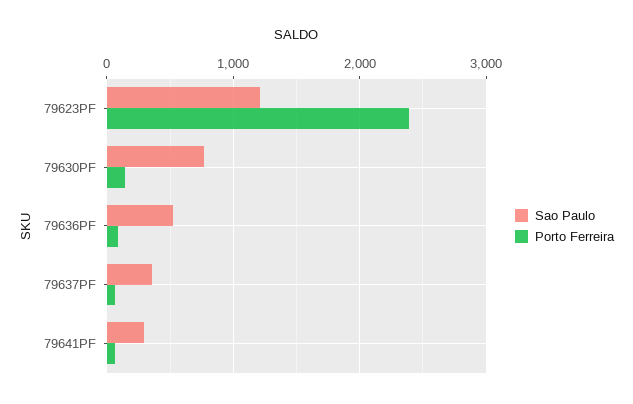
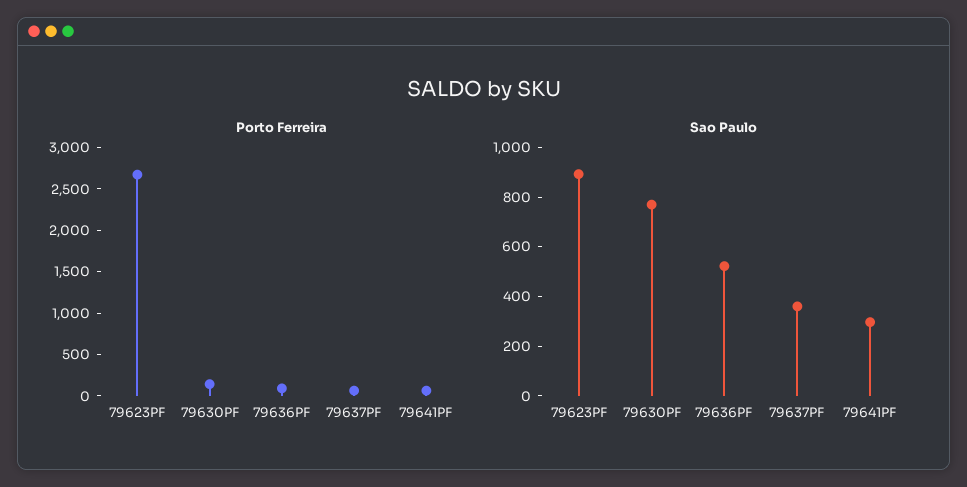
  {
    "Sao Paulo": {
-     "79623PF": 1200,
+     "79623PF": 900,
      "79630PF": 750,
      "79636PF": 500,
      "79637PF": 350,
      "79641PF": 300
    },
    "Porto Ferreira": {
-     "79623PF": 2400,
+     "79623PF": 2700,
      "79630PF": 100,
      "79636PF": 100,
      "79637PF": 100,
      "79641PF": 100
    }
  }

